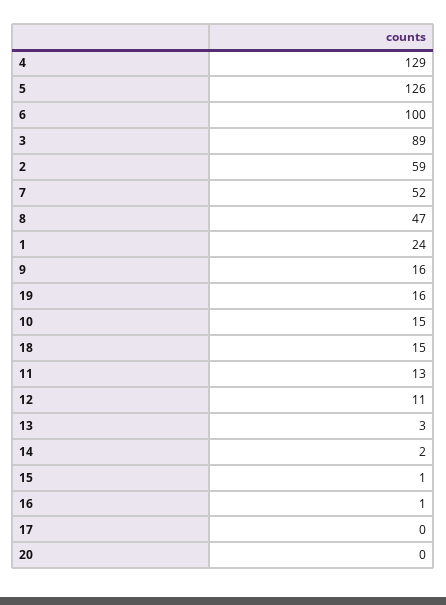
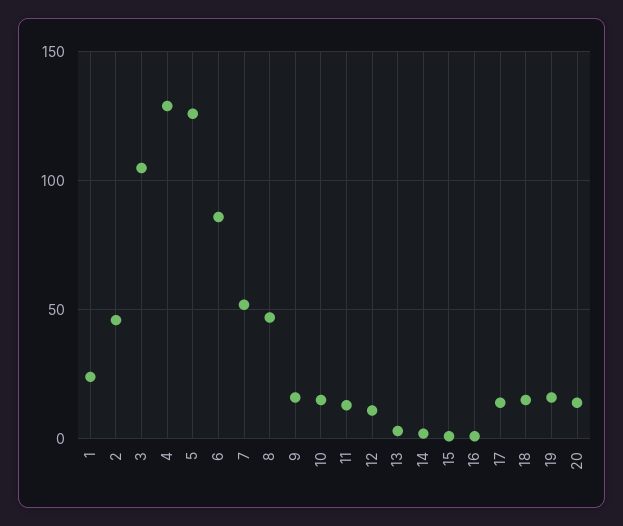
  {
    "4": 129,
    "5": 126,
-   "6": 100,
+   "6": 85,
-   "3": 89,
+   "3": 105,
-   "2": 59,
+   "2": 45,
    "7": 52,
    "8": 47,
    "1": 24,
    "9": 16,
    "19": 16,
    "10": 15,
    "18": 15,
    "11": 13,
    "12": 11,
    "13": 3,
    "14": 2,
    "15": 1,
    "16": 1,
-   "17": 0,
+   "17": 15,
-   "20": 0
+   "20": 15
  }

